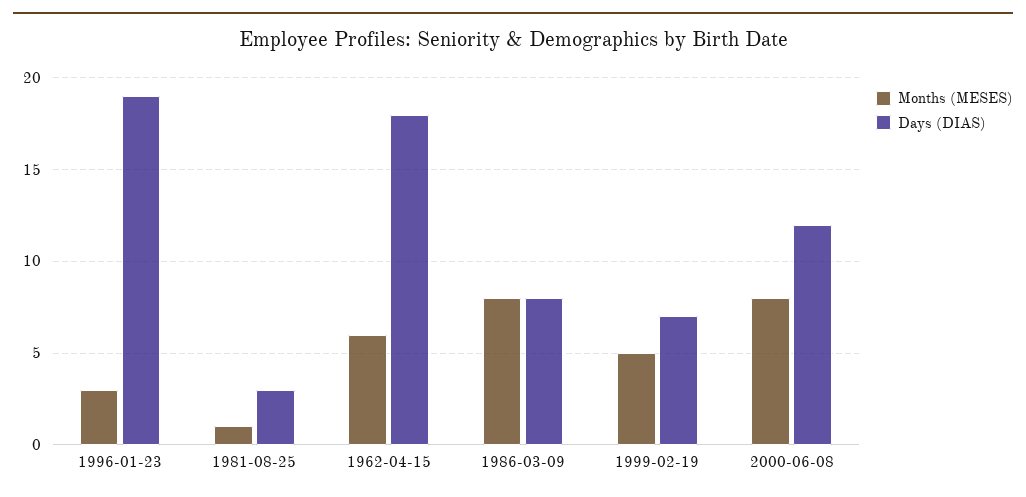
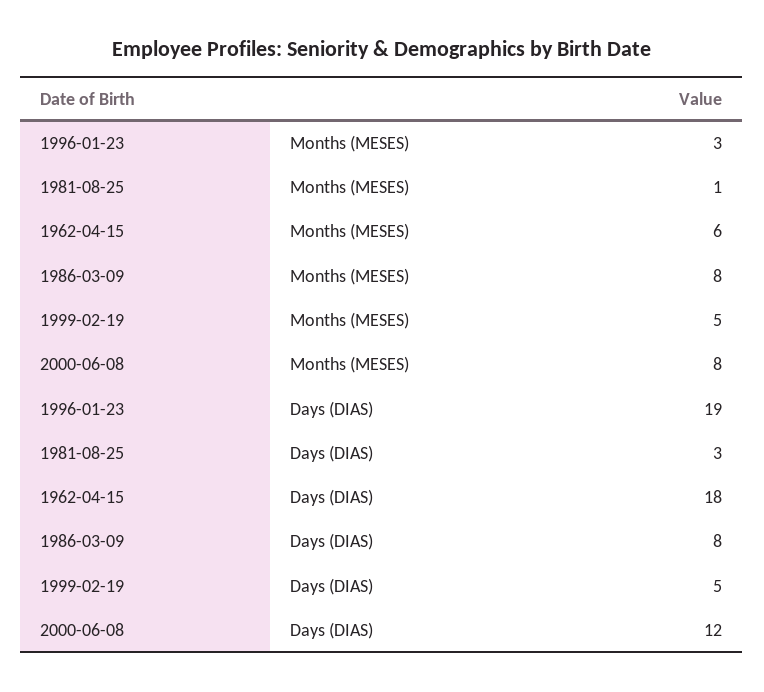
  {
    "Months (MESES)": {
      "1996-01-23": 3,
      "1981-08-25": 1,
      "1962-04-15": 6,
      "1986-03-09": 8,
      "1999-02-19": 5,
      "2000-06-08": 8
    },
    "Days (DIAS)": {
      "1996-01-23": 19,
      "1981-08-25": 3,
      "1962-04-15": 18,
      "1986-03-09": 8,
-     "1999-02-19": 7,
+     "1999-02-19": 5,
      "2000-06-08": 12
    }
  }

